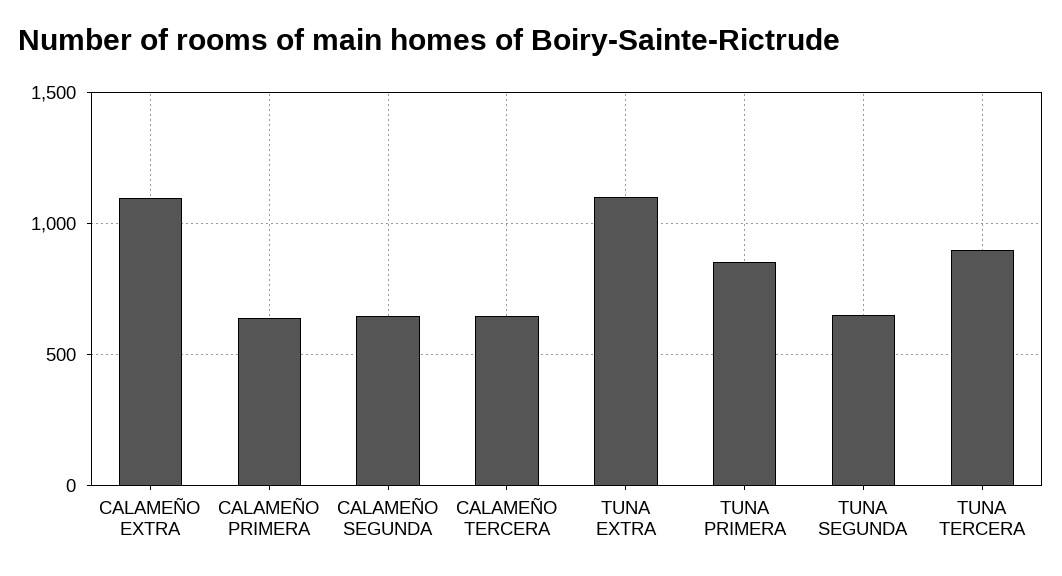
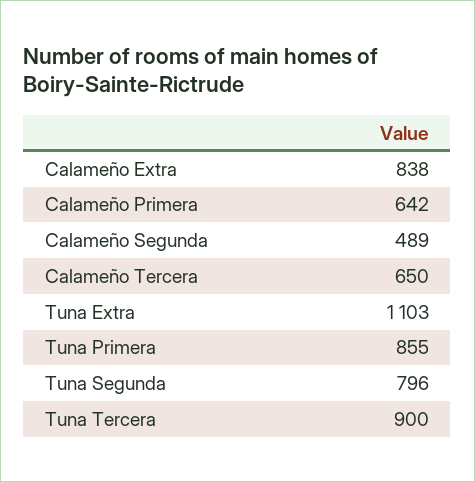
  {
-   "CALAMEÑO EXTRA": 1100,
+   "CALAMEÑO EXTRA": 838,
    "CALAMEÑO PRIMERA": 642,
-   "CALAMEÑO SEGUNDA": 650,
+   "CALAMEÑO SEGUNDA": 489,
    "CALAMEÑO TERCERA": 650,
    "TUNA EXTRA": 1103,
    "TUNA PRIMERA": 855,
-   "TUNA SEGUNDA": 650,
+   "TUNA SEGUNDA": 796,
    "TUNA TERCERA": 900
  }

